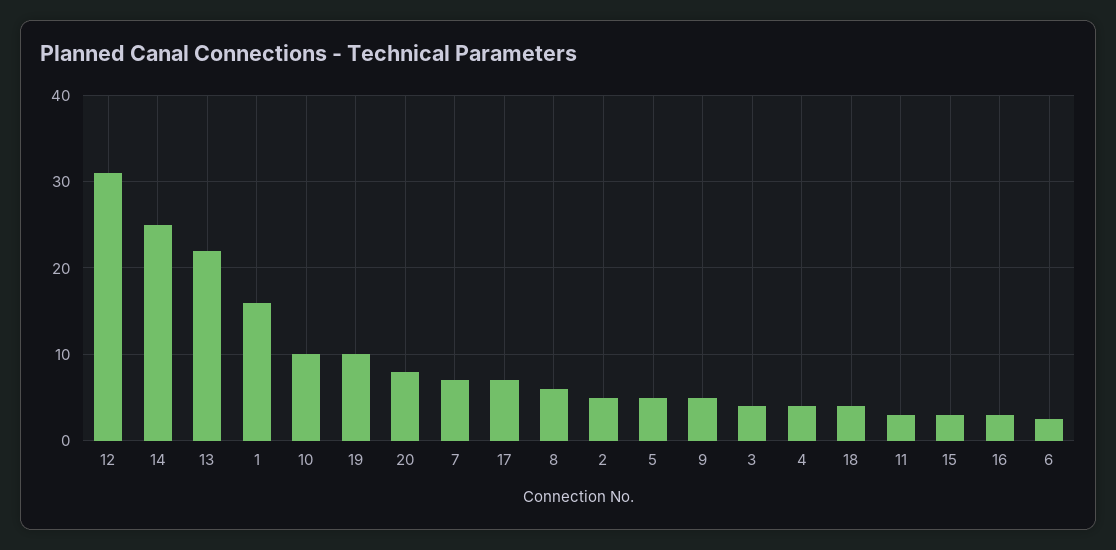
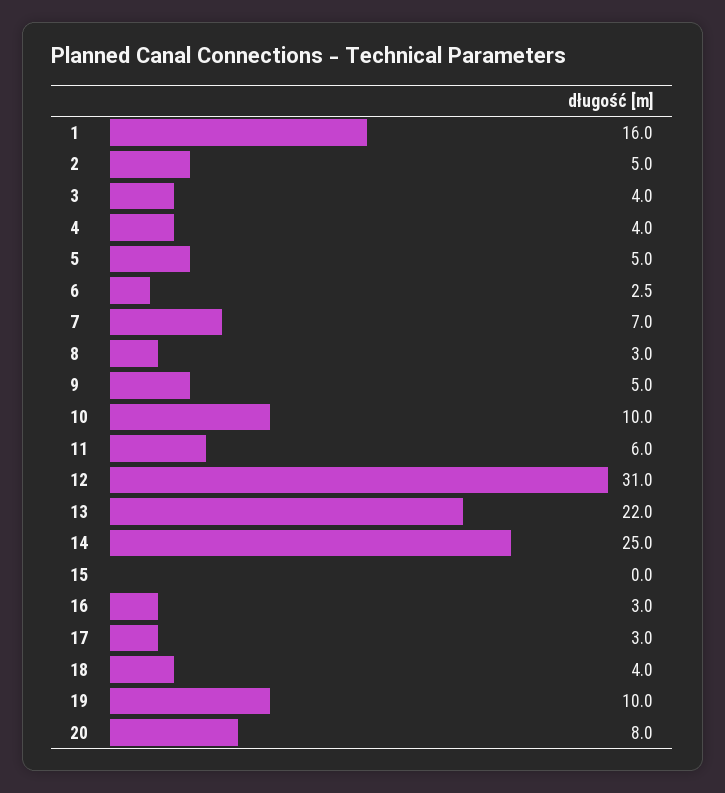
  {
    "12": 31,
    "14": 25,
    "13": 22,
    "1": 16,
    "10": 10,
    "19": 10,
    "20": 8,
    "7": 7,
-   "17": 7,
+   "17": 3,
-   "8": 6,
+   "8": 3,
    "2": 5,
    "5": 5,
    "9": 5,
    "3": 4,
    "4": 4,
    "18": 4,
-   "11": 3,
+   "11": 6,
-   "15": 3,
+   "15": 0,
    "16": 3,
    "6": 2.5
  }

